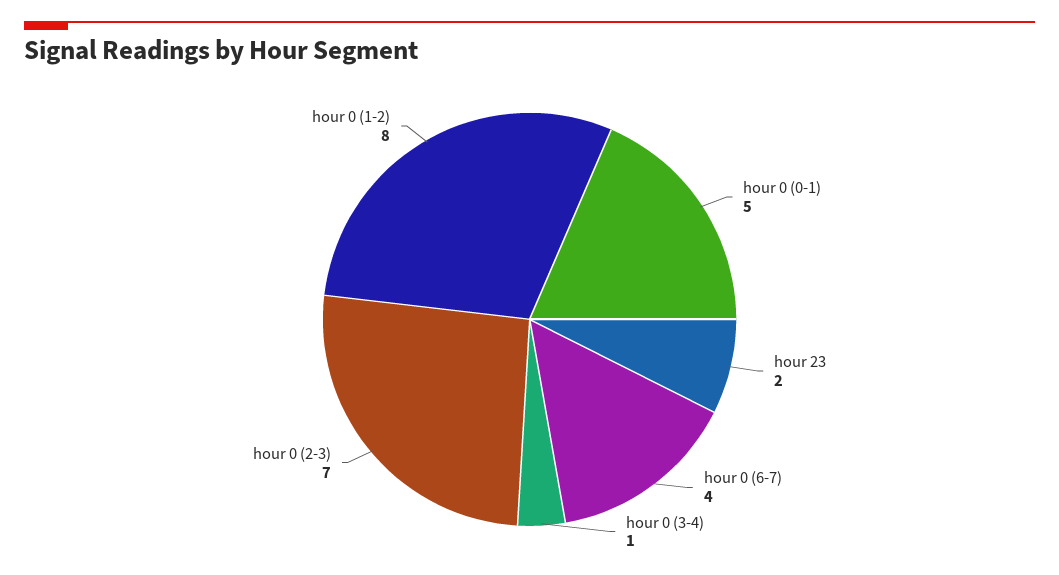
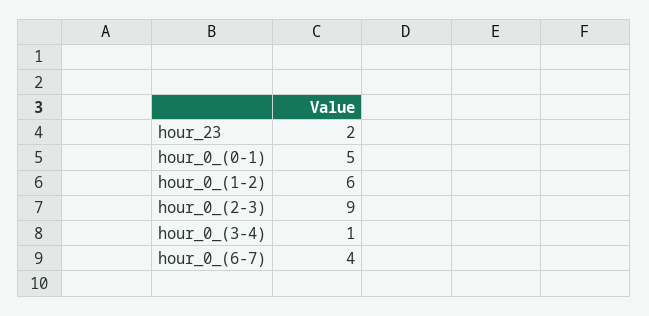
  {
    "hour 0 (0-1)": 5,
    "hour 23": 2,
    "hour 0 (6-7)": 4,
    "hour 0 (3-4)": 1,
-   "hour 0 (2-3)": 7,
+   "hour 0 (2-3)": 9,
-   "hour 0 (1-2)": 8
+   "hour 0 (1-2)": 6
  }

